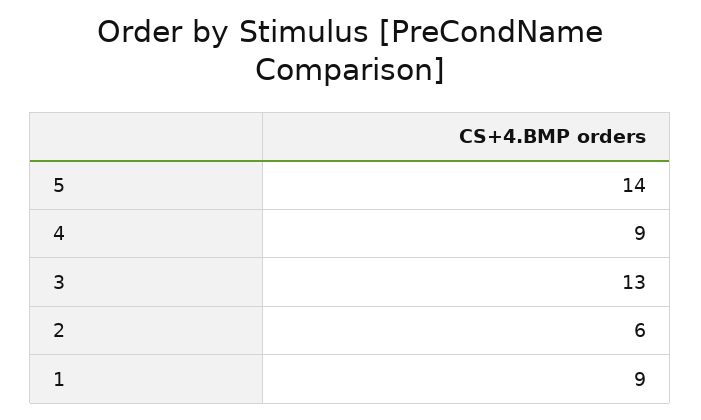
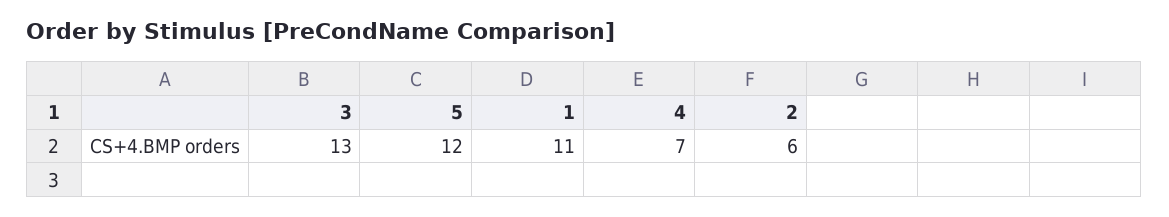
  {
-   "5": 14,
+   "5": 12,
-   "4": 9,
+   "4": 7,
    "3": 13,
    "2": 6,
-   "1": 9
+   "1": 11
  }

